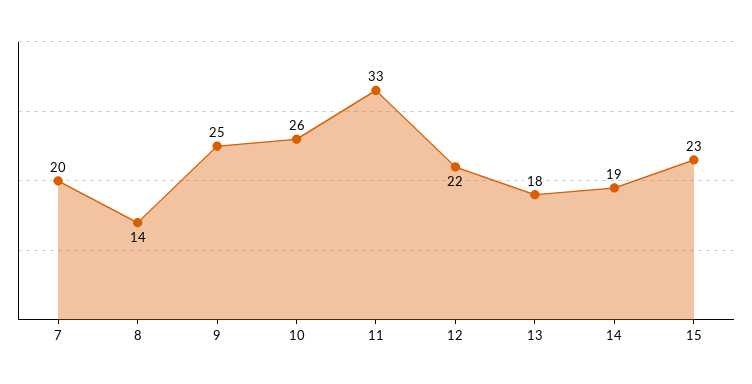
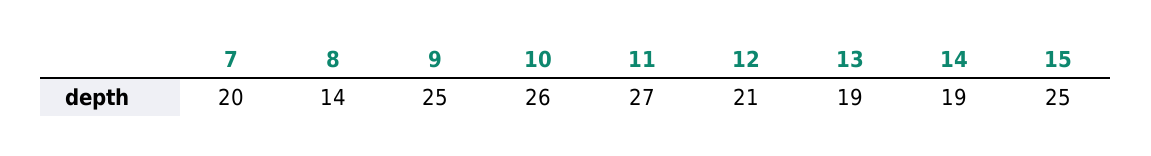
  {
    "7": 20,
    "8": 14,
    "9": 25,
    "10": 26,
-   "11": 33,
+   "11": 27,
-   "12": 22,
+   "12": 21,
-   "13": 18,
+   "13": 19,
    "14": 19,
-   "15": 23
+   "15": 25
  }

